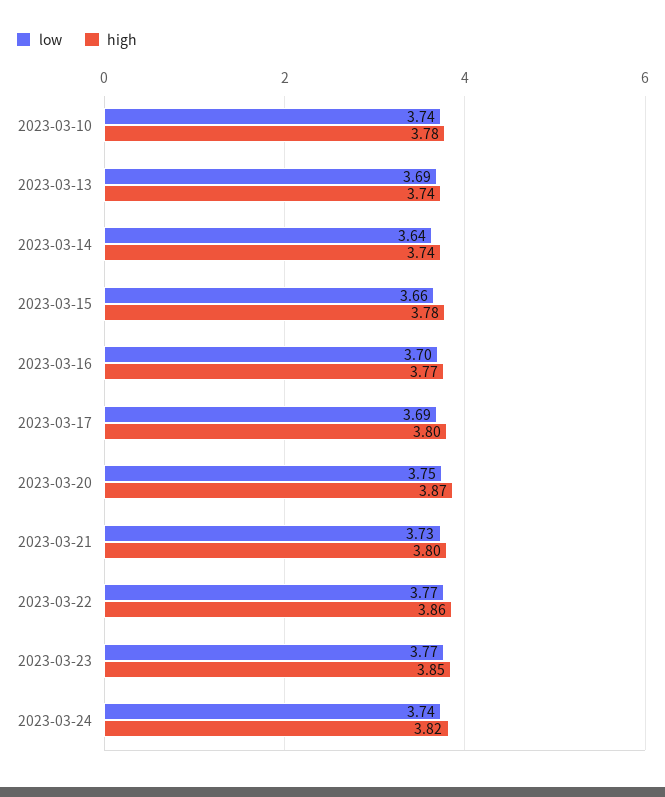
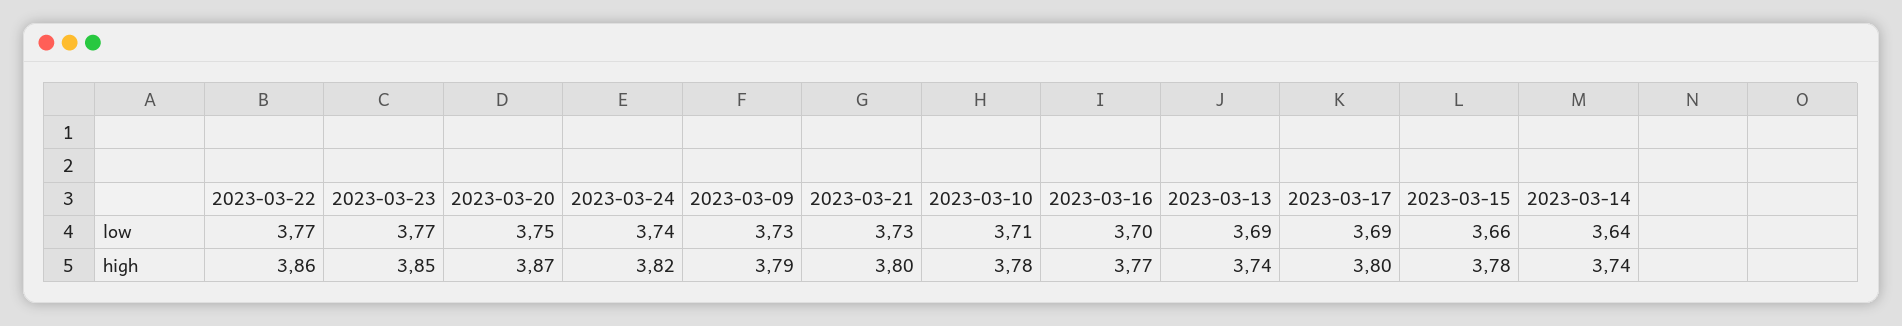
  {
    "low": {
-     "2023-03-10": 3.74,
+     "2023-03-10": 3.71,
      "2023-03-13": 3.69,
      "2023-03-14": 3.64,
      "2023-03-15": 3.66,
      "2023-03-16": 3.7,
      "2023-03-17": 3.69,
      "2023-03-20": 3.75,
      "2023-03-21": 3.73,
      "2023-03-22": 3.77,
      "2023-03-23": 3.77,
-     "2023-03-24": 3.74
+     "2023-03-24": 3.74,
+     "2023-03-09": 3.73
    },
    "high": {
      "2023-03-10": 3.78,
      "2023-03-13": 3.74,
      "2023-03-14": 3.74,
      "2023-03-15": 3.78,
      "2023-03-16": 3.77,
      "2023-03-17": 3.8,
      "2023-03-20": 3.87,
      "2023-03-21": 3.8,
      "2023-03-22": 3.86,
      "2023-03-23": 3.85,
-     "2023-03-24": 3.82
+     "2023-03-24": 3.82,
+     "2023-03-09": 3.79
    }
  }

